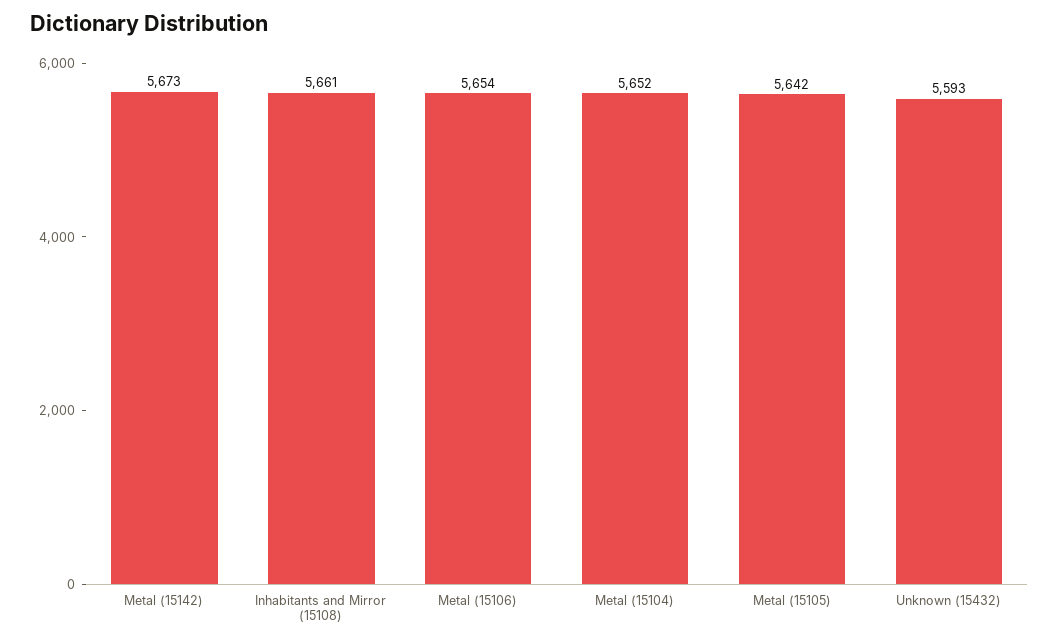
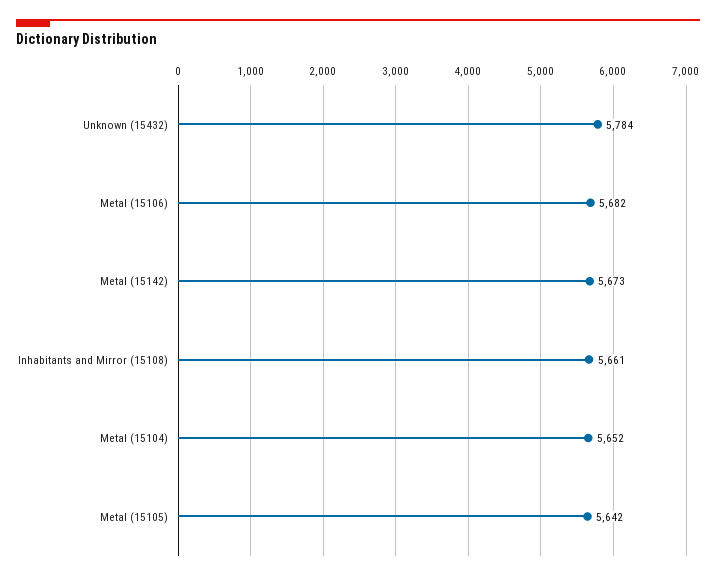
  {
    "Metal (15142)": 5673,
    "Inhabitants and Mirror (15108)": 5661,
-   "Metal (15106)": 5654,
+   "Metal (15106)": 5682,
    "Metal (15104)": 5652,
    "Metal (15105)": 5642,
-   "Unknown (15432)": 5593
+   "Unknown (15432)": 5784
  }

